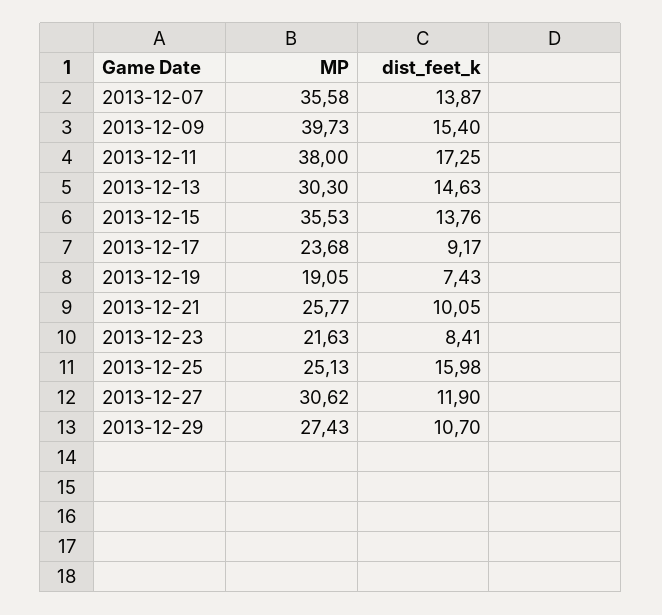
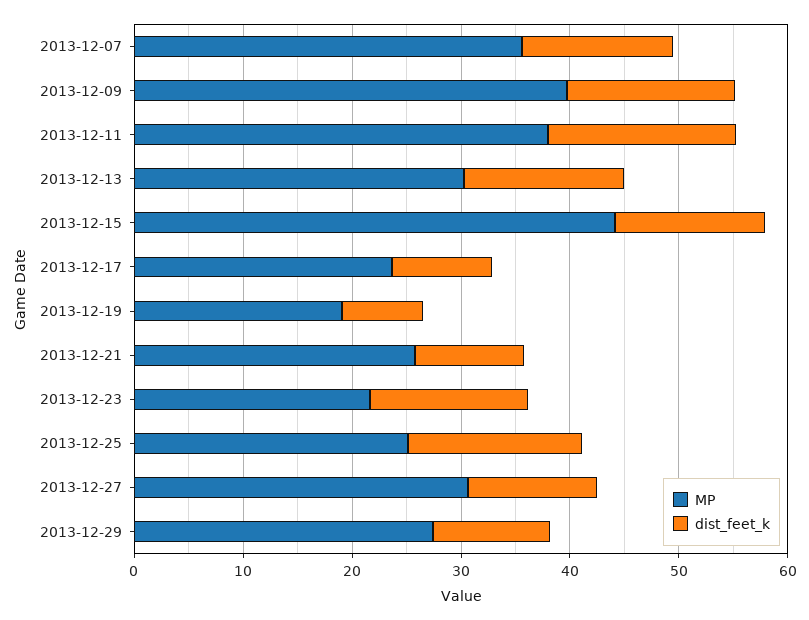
  {
    "MP": {
      "2013-12-07": 35.58,
      "2013-12-09": 39.73,
      "2013-12-11": 38,
      "2013-12-13": 30.3,
-     "2013-12-15": 35.53,
+     "2013-12-15": 44,
      "2013-12-17": 23.68,
      "2013-12-19": 19.05,
      "2013-12-21": 25.77,
      "2013-12-23": 21.63,
      "2013-12-25": 25.13,
      "2013-12-27": 30.62,
      "2013-12-29": 27.43
    },
    "dist_feet_k": {
      "2013-12-07": 13.87,
      "2013-12-09": 15.4,
      "2013-12-11": 17.25,
      "2013-12-13": 14.63,
      "2013-12-15": 13.76,
      "2013-12-17": 9.17,
      "2013-12-19": 7.43,
      "2013-12-21": 10.05,
-     "2013-12-23": 8.41,
+     "2013-12-23": 14,
      "2013-12-25": 15.98,
      "2013-12-27": 11.9,
      "2013-12-29": 10.7
    }
  }

